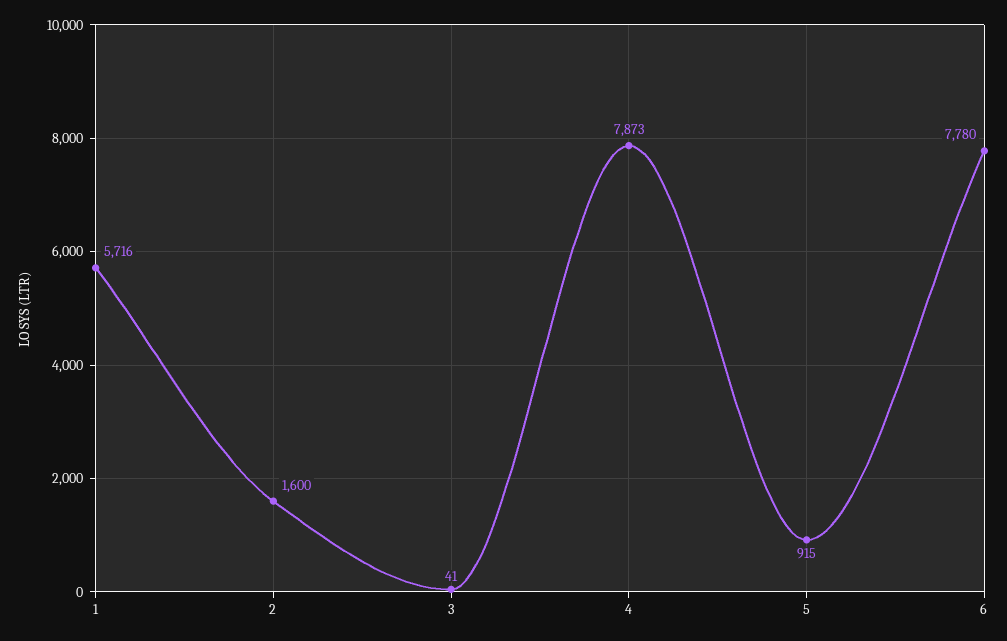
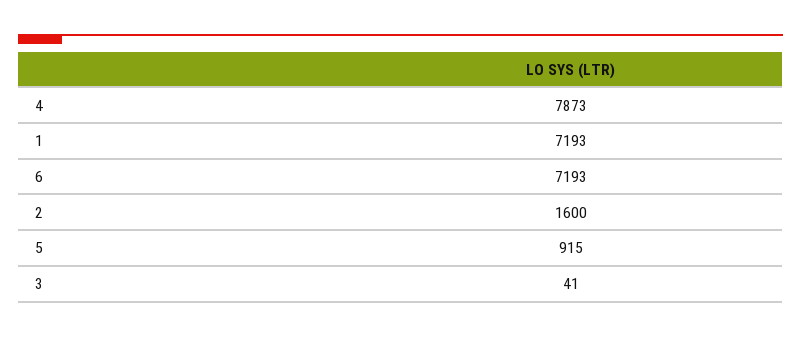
  {
-   "1": 5716,
+   "1": 7193,
    "2": 1600,
    "3": 41,
    "4": 7873,
    "5": 915,
-   "6": 7780
+   "6": 7193
  }

